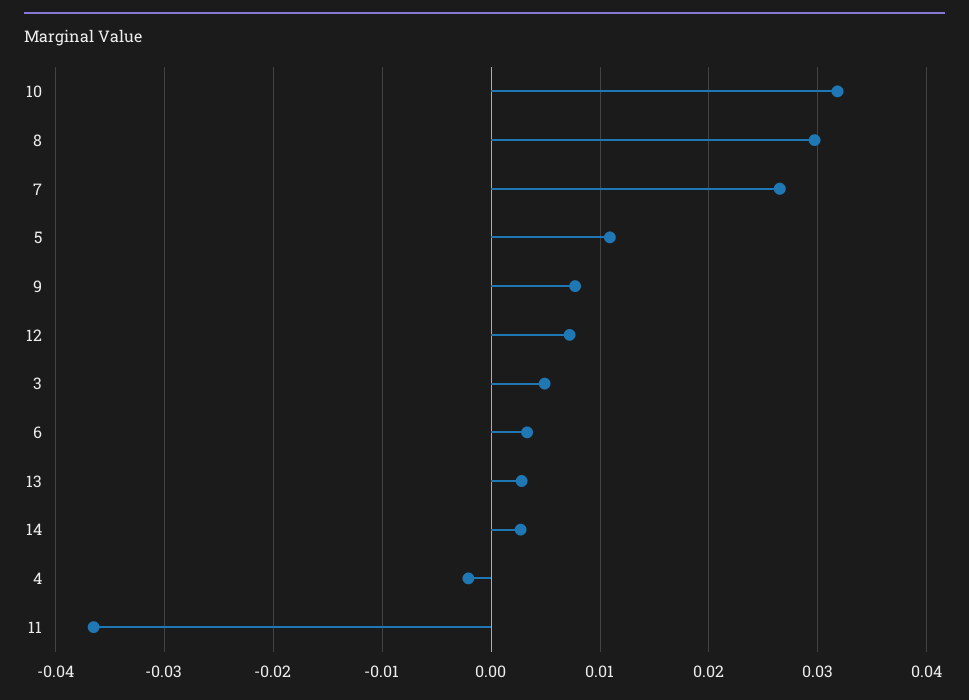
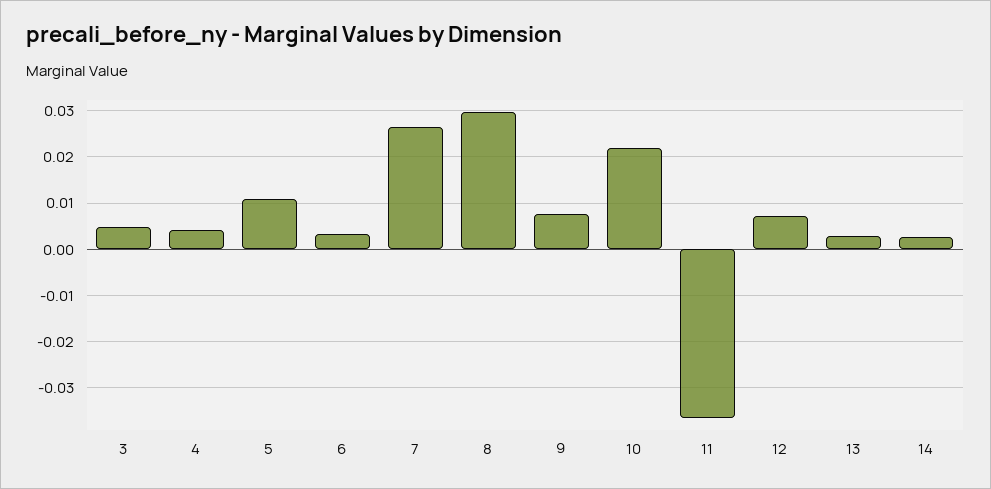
  {
-   "10": 0.032,
+   "10": 0.022,
    "8": 0.03,
    "7": 0.027,
    "5": 0.011,
    "9": 0.008,
    "12": 0.007,
    "3": 0.005,
    "6": 0.003,
    "13": 0.003,
    "14": 0.003,
-   "4": -0.002,
+   "4": 0.004,
    "11": -0.037
  }

